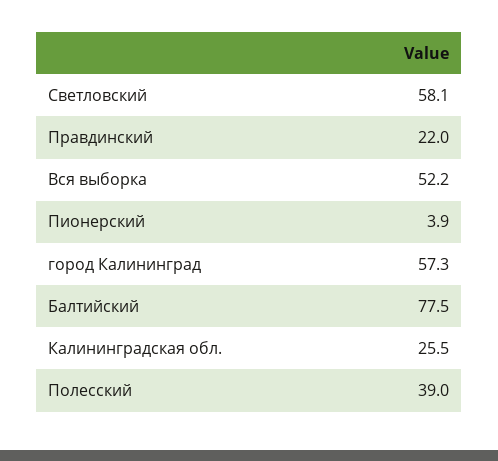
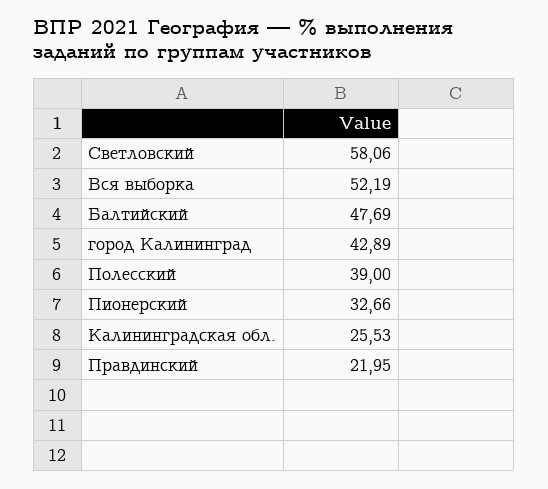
  {
    "Светловский": 58.06,
    "Правдинский": 21.95,
    "Вся выборка": 52.19,
-   "Пионерский": 3.9,
+   "Пионерский": 32.66,
-   "город Калининград": 57.3,
+   "город Калининград": 42.89,
-   "Балтийский": 77.5,
+   "Балтийский": 47.69,
    "Калининградская обл.": 25.53,
    "Полесский": 39
  }

